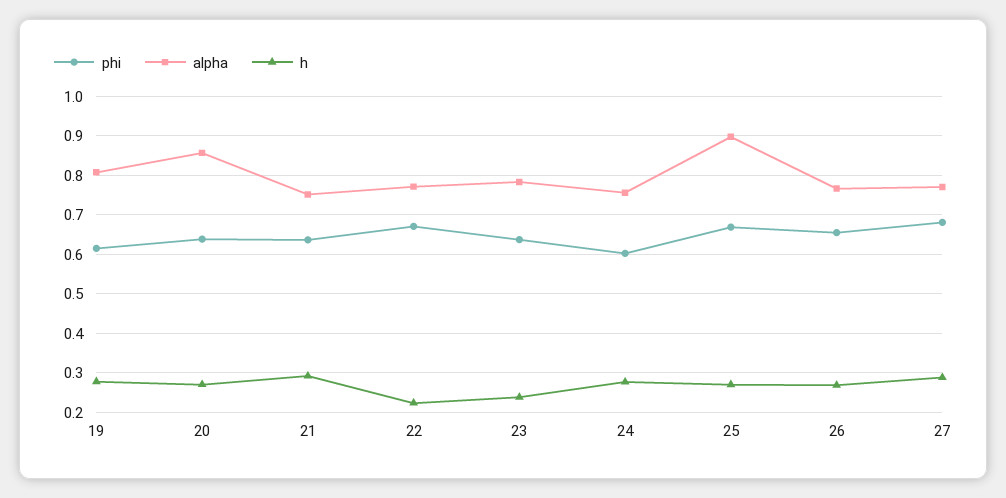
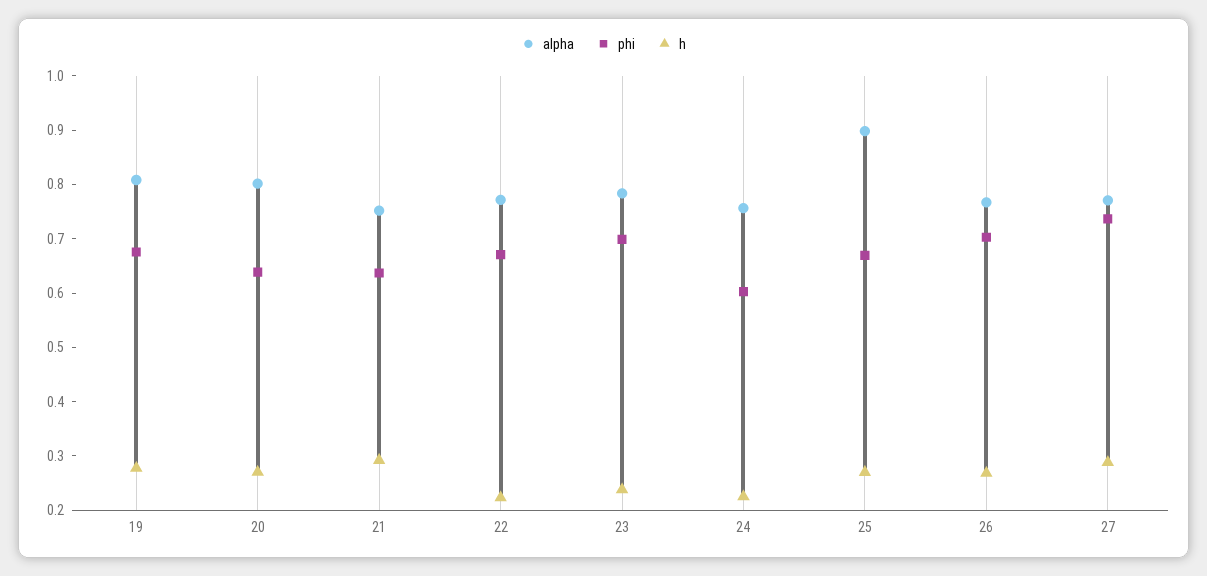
  {
    "phi": {
-     "19": 0.62,
+     "19": 0.68,
      "20": 0.64,
      "21": 0.64,
      "22": 0.68,
-     "23": 0.64,
+     "23": 0.7,
      "24": 0.6,
      "25": 0.66,
-     "26": 0.66,
+     "26": 0.7,
-     "27": 0.68
+     "27": 0.74
    },
    "alpha": {
      "19": 0.8,
-     "20": 0.86,
+     "20": 0.8,
      "21": 0.76,
      "22": 0.78,
      "23": 0.78,
      "24": 0.76,
      "25": 0.9,
      "26": 0.76,
      "27": 0.78
    },
    "h": {
      "19": 0.28,
      "20": 0.28,
      "21": 0.3,
      "22": 0.22,
      "23": 0.24,
-     "24": 0.28,
+     "24": 0.22,
      "25": 0.26,
      "26": 0.26,
      "27": 0.28
    }
  }

